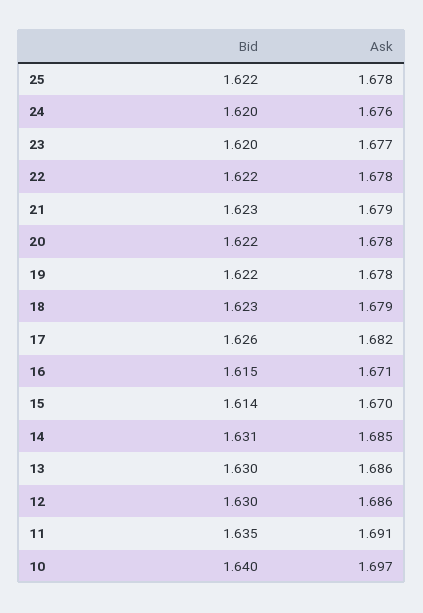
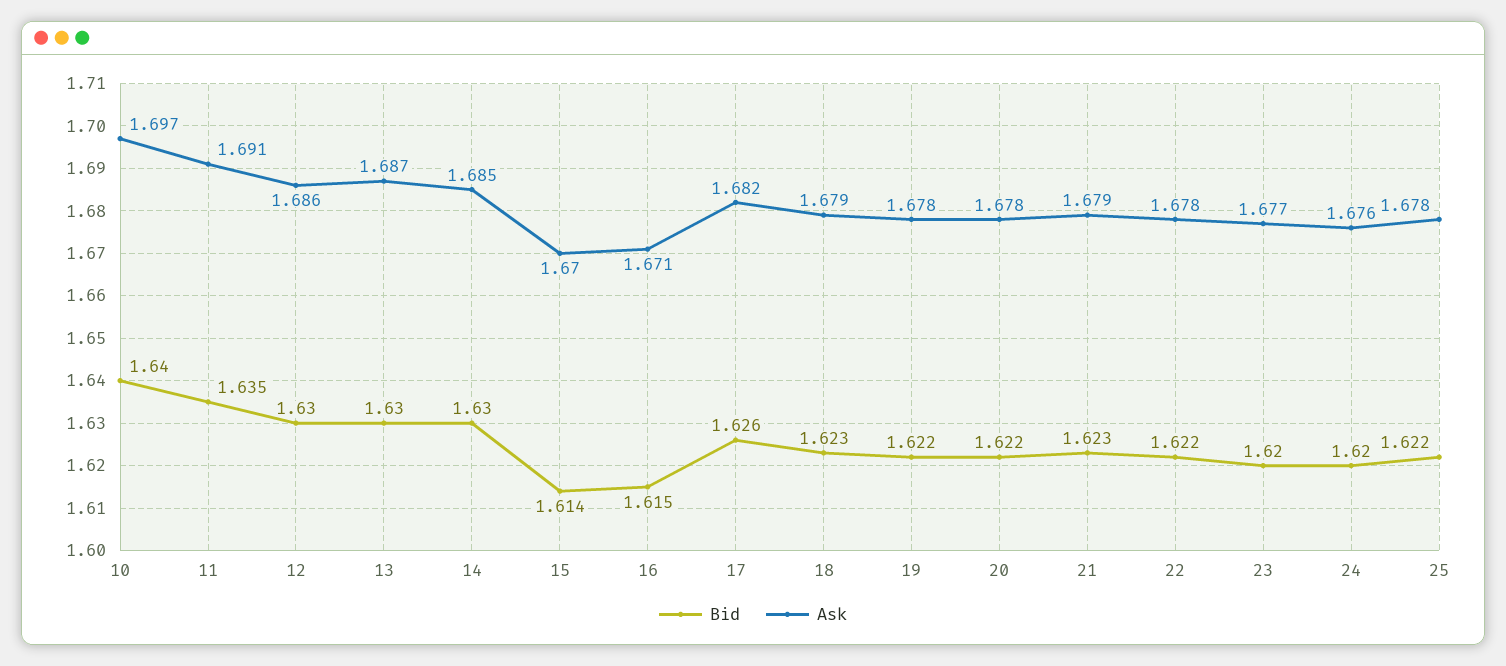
  {
    "Bid": {
      "25": 1.622,
      "24": 1.62,
      "23": 1.62,
      "22": 1.622,
      "21": 1.623,
      "20": 1.622,
      "19": 1.622,
      "18": 1.623,
      "17": 1.626,
      "16": 1.615,
      "15": 1.614,
-     "14": 1.631,
+     "14": 1.63,
      "13": 1.63,
      "12": 1.63,
      "11": 1.635,
      "10": 1.64
    },
    "Ask": {
      "25": 1.678,
      "24": 1.676,
      "23": 1.677,
      "22": 1.678,
      "21": 1.679,
      "20": 1.678,
      "19": 1.678,
      "18": 1.679,
      "17": 1.682,
      "16": 1.671,
      "15": 1.67,
      "14": 1.685,
-     "13": 1.686,
+     "13": 1.687,
      "12": 1.686,
      "11": 1.691,
      "10": 1.697
    }
  }

